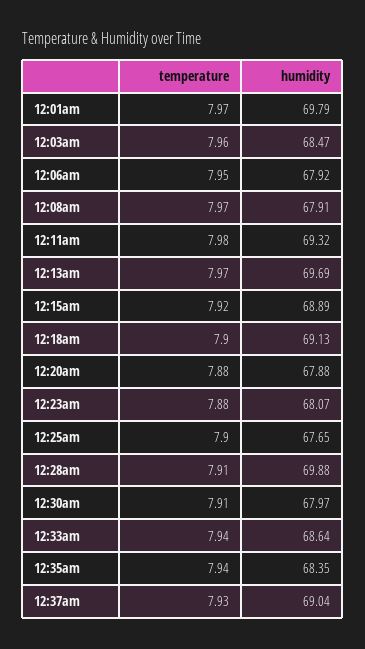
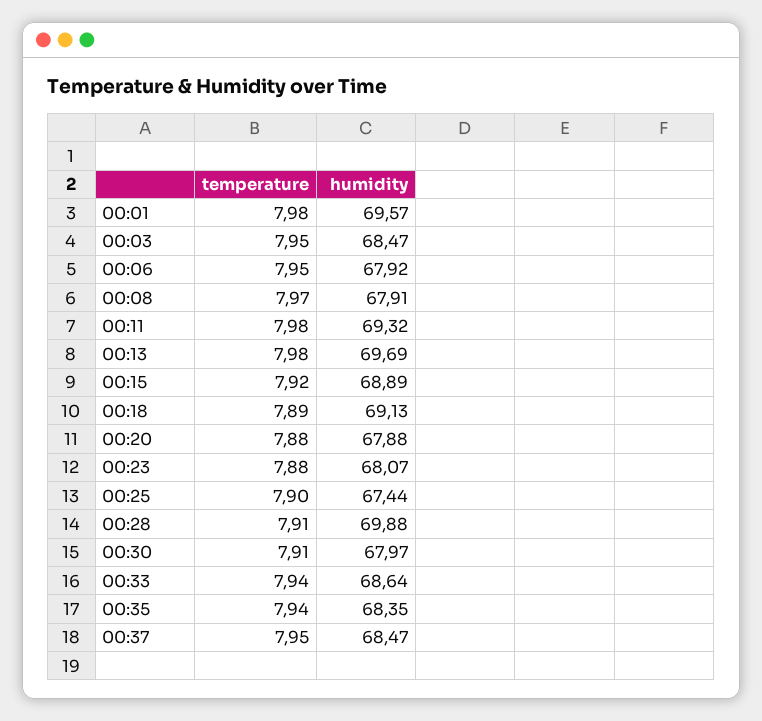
  {
    "temperature": {
-     "12:01am": 7.97,
+     "12:01am": 7.98,
-     "12:03am": 7.96,
+     "12:03am": 7.95,
      "12:06am": 7.95,
      "12:08am": 7.97,
      "12:11am": 7.98,
-     "12:13am": 7.97,
+     "12:13am": 7.98,
      "12:15am": 7.92,
-     "12:18am": 7.9,
+     "12:18am": 7.89,
      "12:20am": 7.88,
      "12:23am": 7.88,
      "12:25am": 7.9,
      "12:28am": 7.91,
      "12:30am": 7.91,
      "12:33am": 7.94,
      "12:35am": 7.94,
-     "12:37am": 7.93
+     "12:37am": 7.95
    },
    "humidity": {
-     "12:01am": 69.79,
+     "12:01am": 69.57,
      "12:03am": 68.47,
      "12:06am": 67.92,
      "12:08am": 67.91,
      "12:11am": 69.32,
      "12:13am": 69.69,
      "12:15am": 68.89,
      "12:18am": 69.13,
      "12:20am": 67.88,
      "12:23am": 68.07,
-     "12:25am": 67.65,
+     "12:25am": 67.44,
      "12:28am": 69.88,
      "12:30am": 67.97,
      "12:33am": 68.64,
      "12:35am": 68.35,
-     "12:37am": 69.04
+     "12:37am": 68.47
    }
  }

